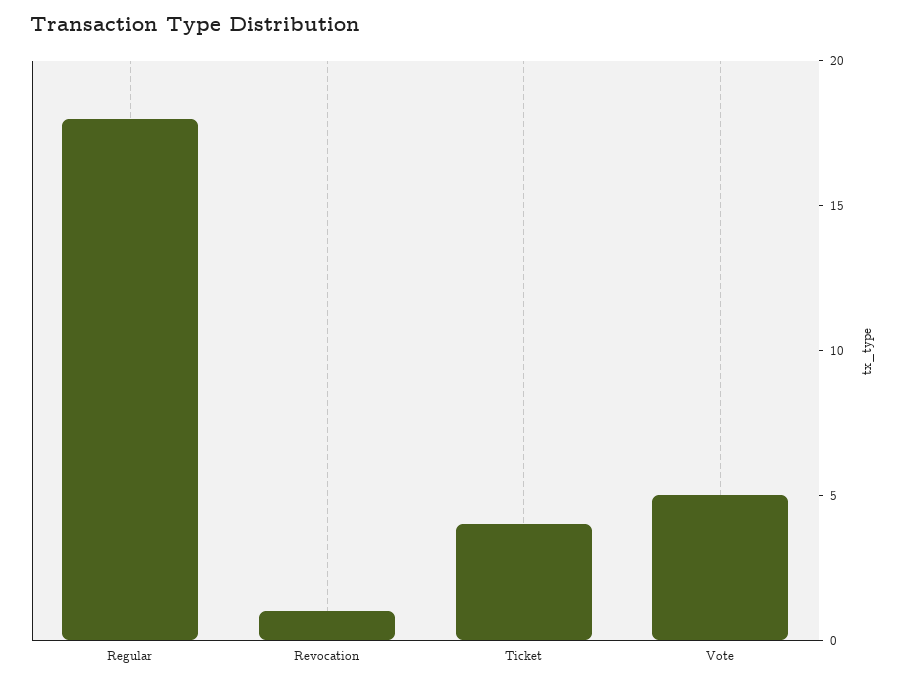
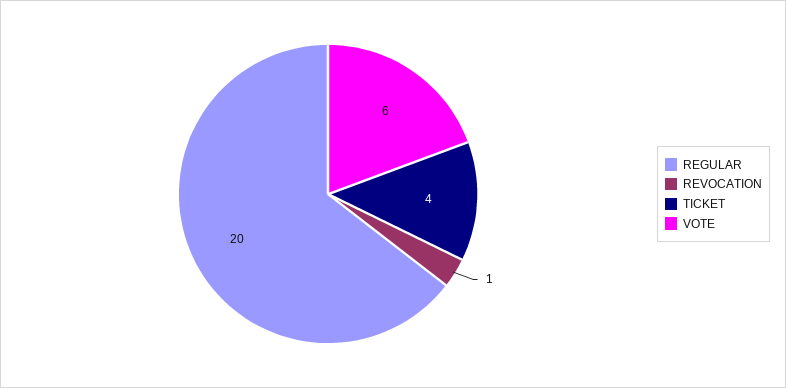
  {
-   "Regular": 18,
+   "Regular": 20,
    "Revocation": 1,
    "Ticket": 4,
-   "Vote": 5
+   "Vote": 6
  }

